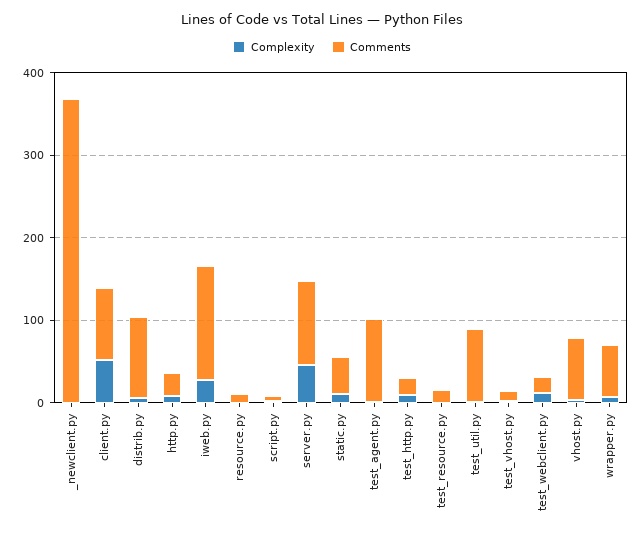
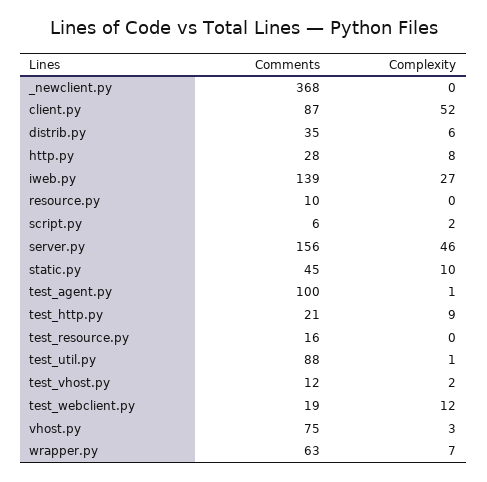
  {
    "Complexity": {
      "_newclient.py": 0,
      "client.py": 52,
      "distrib.py": 6,
      "http.py": 8,
      "iweb.py": 27,
      "resource.py": 0,
      "script.py": 2,
      "server.py": 46,
      "static.py": 10,
      "test_agent.py": 1,
      "test_http.py": 9,
      "test_resource.py": 0,
      "test_util.py": 1,
      "test_vhost.py": 2,
      "test_webclient.py": 12,
      "vhost.py": 3,
      "wrapper.py": 7
    },
    "Comments": {
      "_newclient.py": 368,
      "client.py": 87,
-     "distrib.py": 100,
+     "distrib.py": 35,
      "http.py": 28,
      "iweb.py": 139,
      "resource.py": 10,
      "script.py": 6,
-     "server.py": 100,
+     "server.py": 156,
      "static.py": 45,
      "test_agent.py": 100,
      "test_http.py": 21,
      "test_resource.py": 16,
      "test_util.py": 88,
      "test_vhost.py": 12,
      "test_webclient.py": 19,
      "vhost.py": 75,
      "wrapper.py": 63
    }
  }

